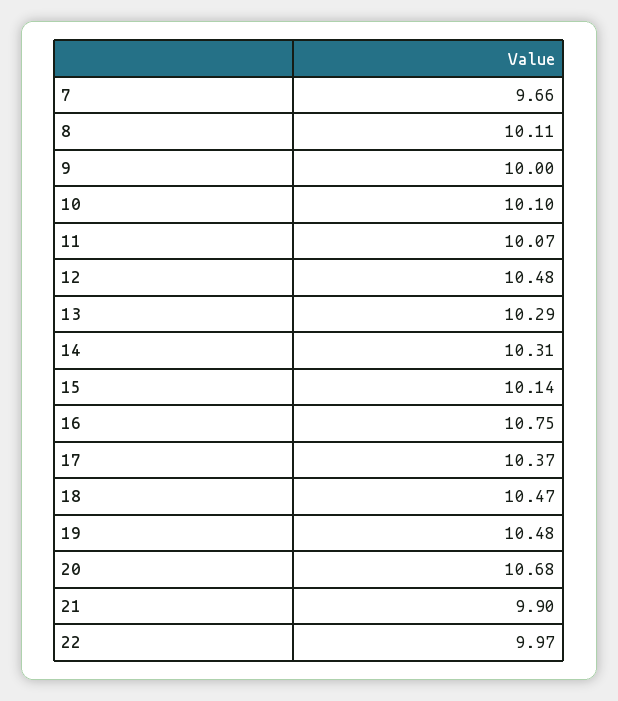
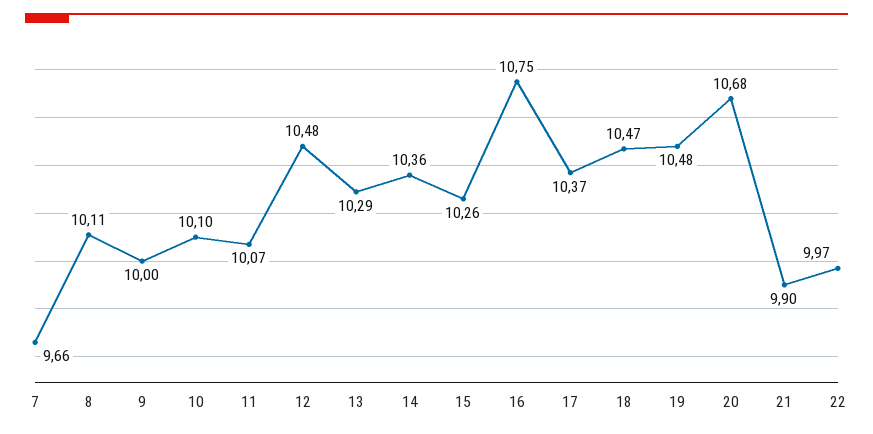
  {
    "7": 9.66,
    "8": 10.11,
    "9": 10,
    "10": 10.1,
    "11": 10.07,
    "12": 10.48,
    "13": 10.29,
-   "14": 10.31,
+   "14": 10.36,
-   "15": 10.14,
+   "15": 10.26,
    "16": 10.75,
    "17": 10.37,
    "18": 10.47,
    "19": 10.48,
    "20": 10.68,
    "21": 9.9,
    "22": 9.97
  }

